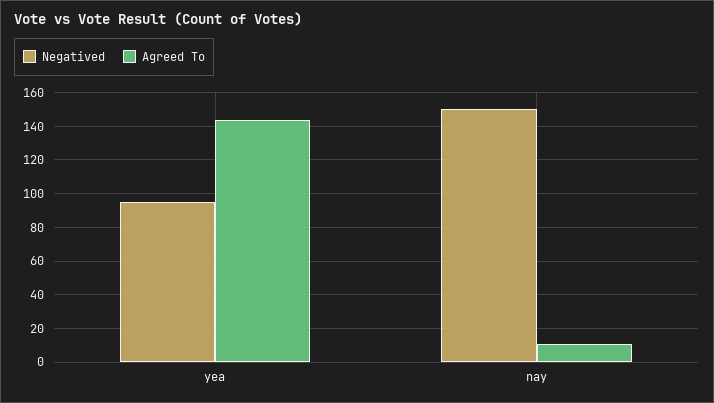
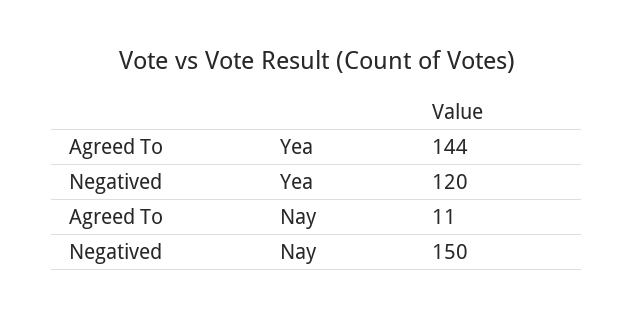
  {
    "Negatived": {
-     "yea": 95,
+     "yea": 120,
      "nay": 150
    },
    "Agreed To": {
      "yea": 144,
      "nay": 11
    }
  }

